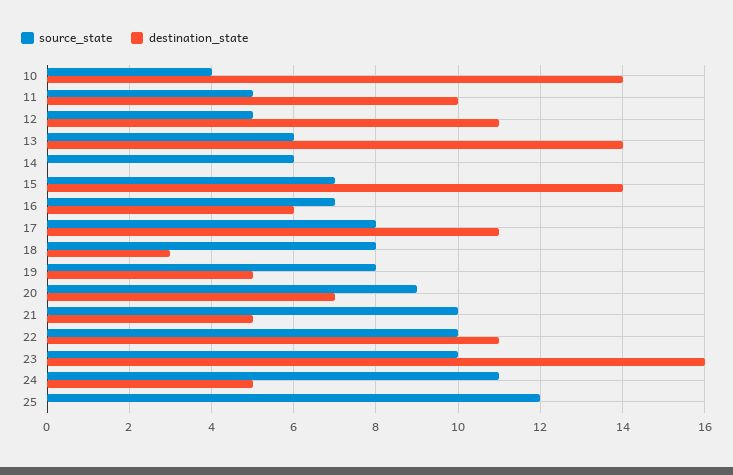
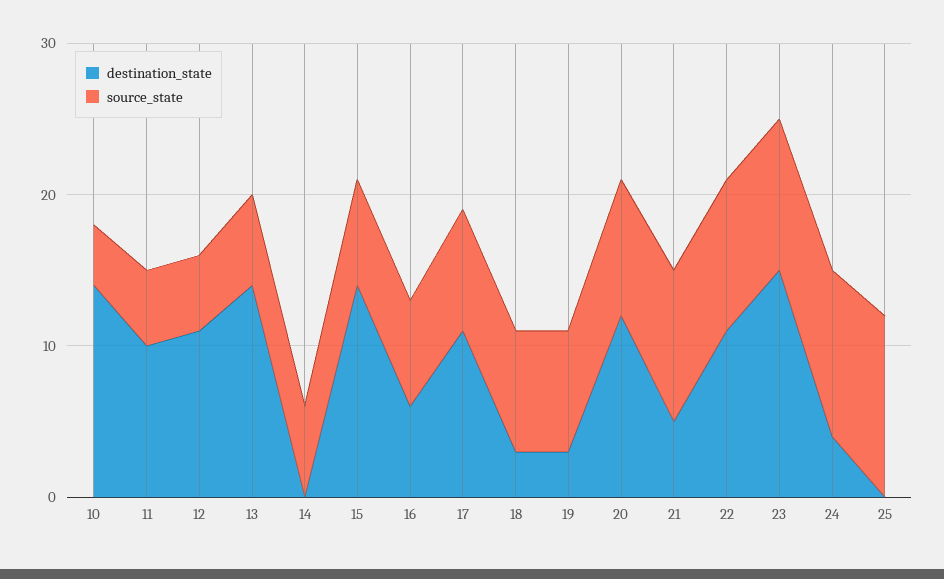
  {
    "source_state": {
      "10": 4,
      "11": 5,
      "12": 5,
      "13": 6,
      "14": 6,
      "15": 7,
      "16": 7,
      "17": 8,
      "18": 8,
      "19": 8,
      "20": 9,
      "21": 10,
      "22": 10,
      "23": 10,
      "24": 11,
      "25": 12
    },
    "destination_state": {
      "10": 14,
      "11": 10,
      "12": 11,
      "13": 14,
      "14": 0,
      "15": 14,
      "16": 6,
      "17": 11,
      "18": 3,
-     "19": 5,
+     "19": 3,
-     "20": 7,
+     "20": 12,
      "21": 5,
      "22": 11,
-     "23": 16,
+     "23": 15,
-     "24": 5,
+     "24": 4,
      "25": 0
    }
  }

